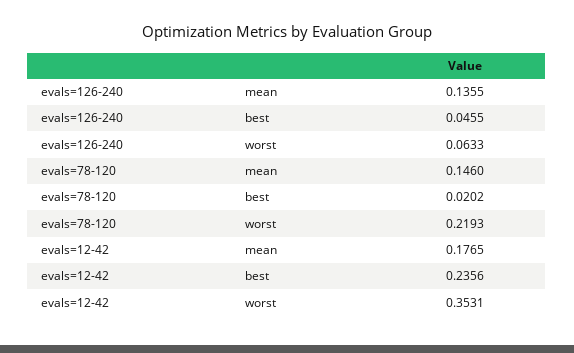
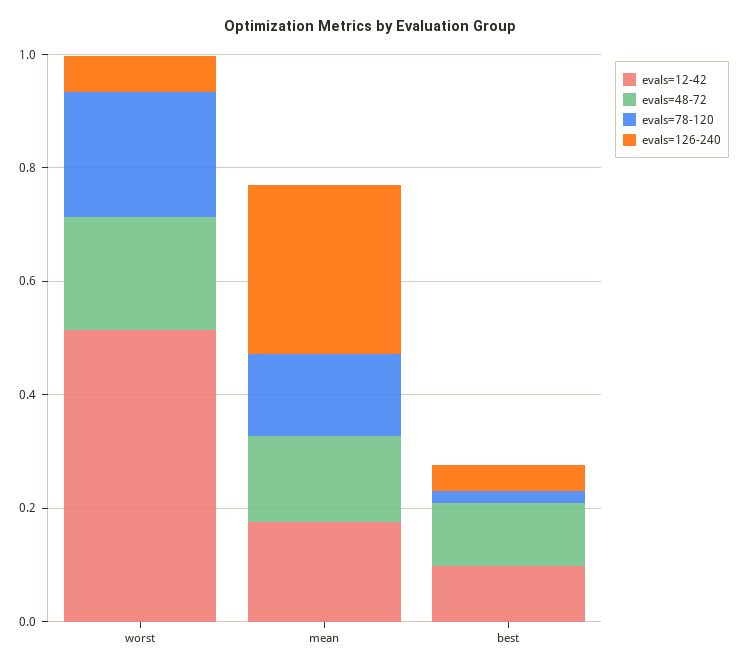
  {
    "evals=126-240": {
-     "mean": 0.1355,
+     "mean": 0.3,
      "best": 0.0455,
      "worst": 0.0633
    },
    "evals=78-120": {
      "mean": 0.146,
      "best": 0.0202,
      "worst": 0.2193
    },
    "evals=12-42": {
      "mean": 0.1765,
-     "best": 0.2356,
+     "best": 0.1,
-     "worst": 0.3531
+     "worst": 0.5
-   }
+   },
+   "evals=48-72": {
+     "worst": 0.2,
+     "mean": 0.15,
+     "best": 0.1
+   }
  }

